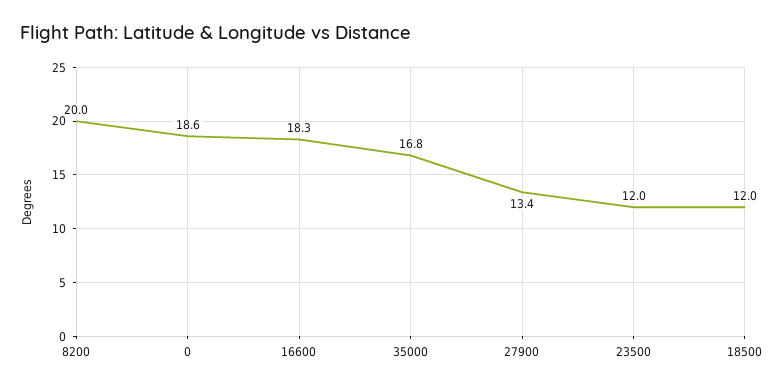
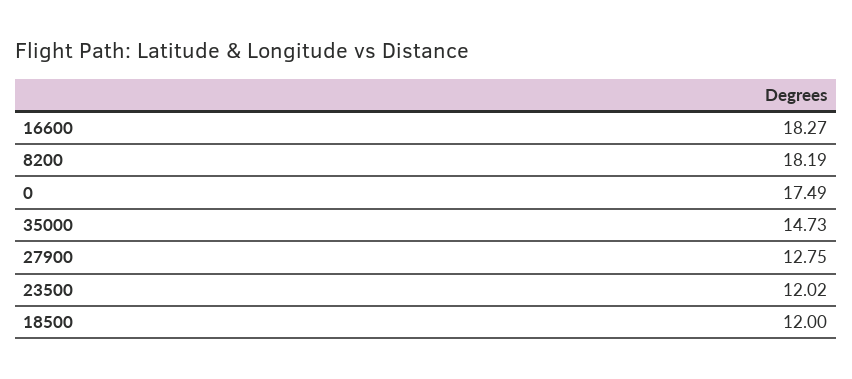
  {
-   "8200": 20,
+   "8200": 18.19,
-   "0": 18.6,
+   "0": 17.49,
    "16600": 18.27,
-   "35000": 16.8,
+   "35000": 14.73,
-   "27900": 13.4,
+   "27900": 12.75,
    "23500": 12.02,
    "18500": 12
  }

